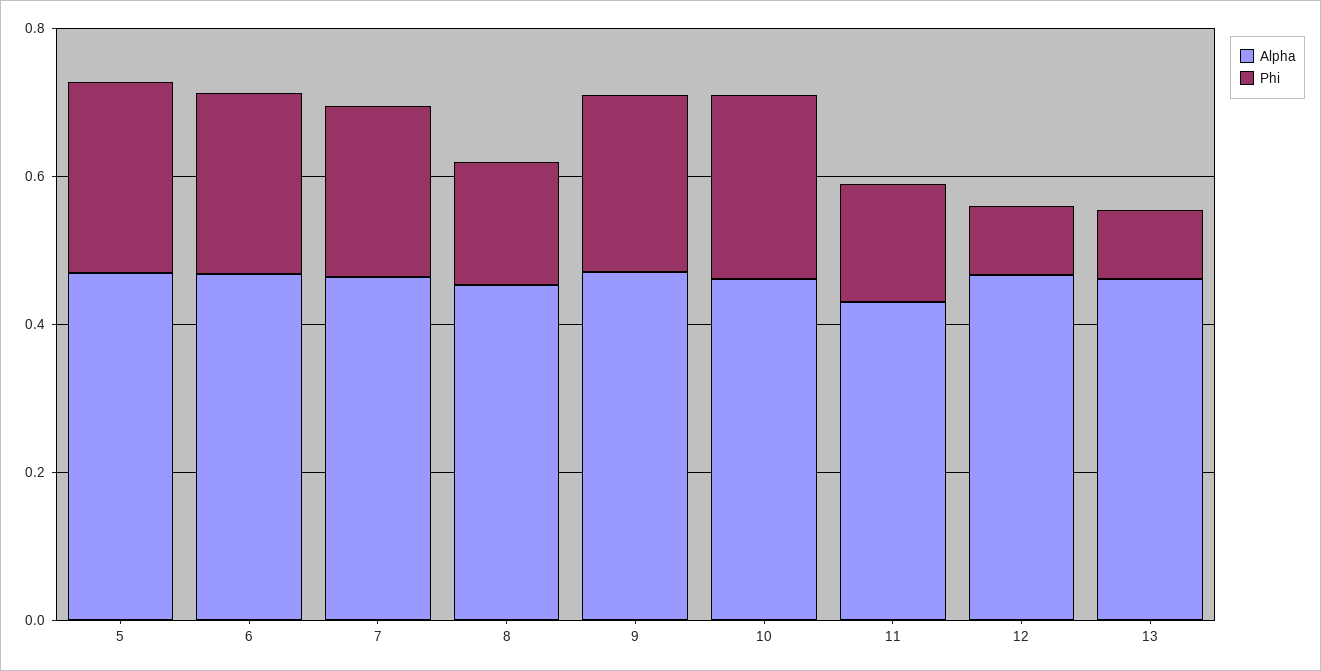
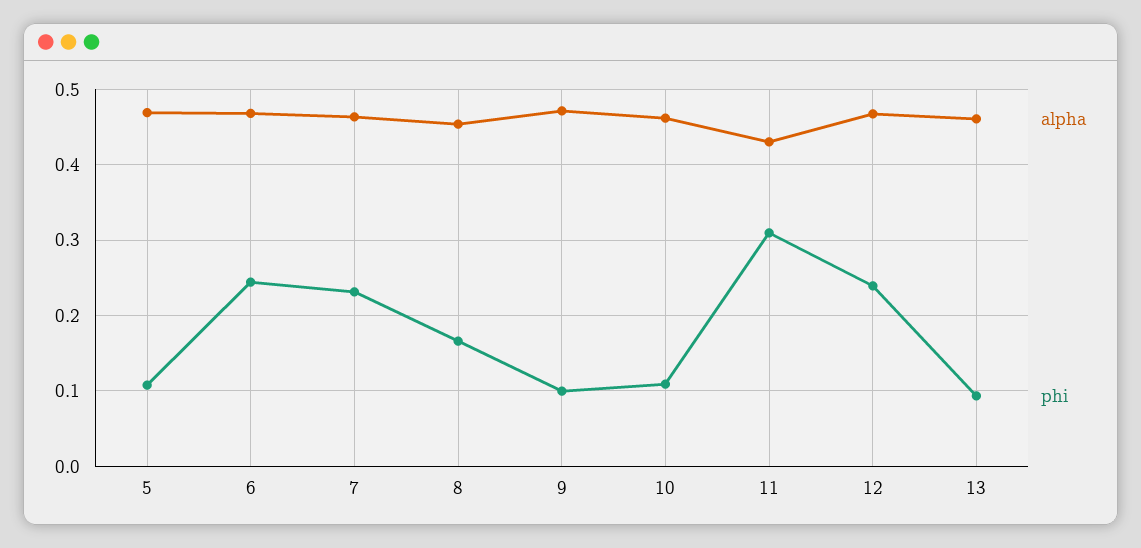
  {
    "Alpha": {
      "5": 0.47,
      "6": 0.47,
      "7": 0.46,
      "8": 0.45,
      "9": 0.47,
      "10": 0.46,
      "11": 0.43,
      "12": 0.47,
      "13": 0.46
    },
    "Phi": {
-     "5": 0.25,
+     "5": 0.11,
      "6": 0.24,
      "7": 0.23,
      "8": 0.17,
-     "9": 0.25,
+     "9": 0.1,
-     "10": 0.25,
+     "10": 0.11,
-     "11": 0.15,
+     "11": 0.31,
-     "12": 0.1,
+     "12": 0.24,
      "13": 0.09
    }
  }

